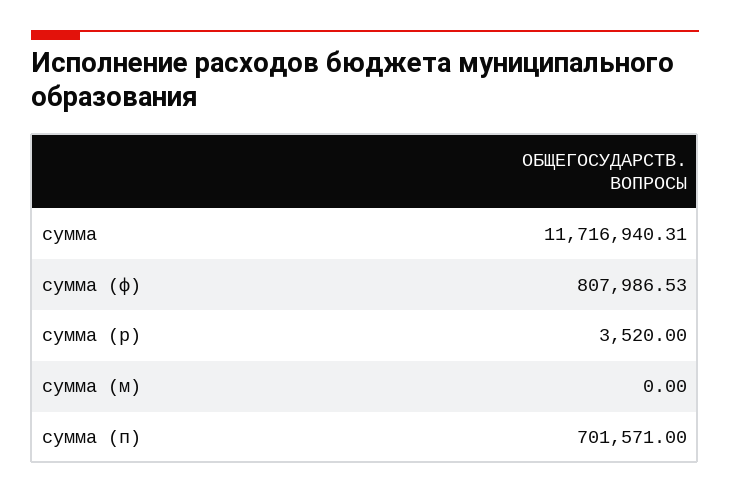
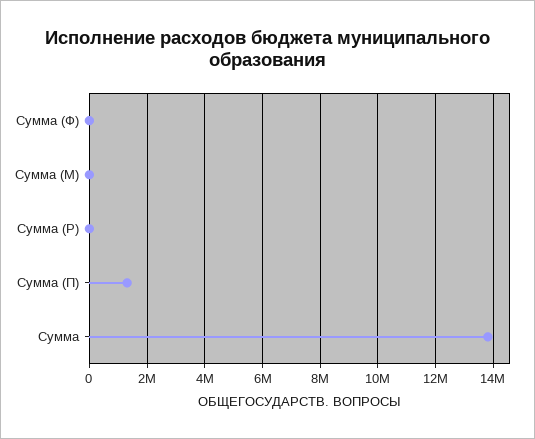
  {
-   "сумма": 11716940.31,
+   "сумма": 13750000,
-   "сумма (ф)": 807986.53,
+   "сумма (ф)": 0,
    "сумма (р)": 3520,
    "сумма (м)": 0,
-   "сумма (п)": 701571
+   "сумма (п)": 1250000
  }

